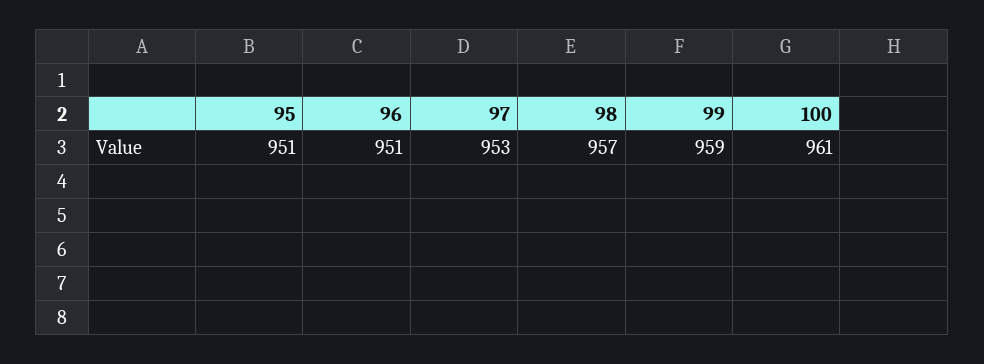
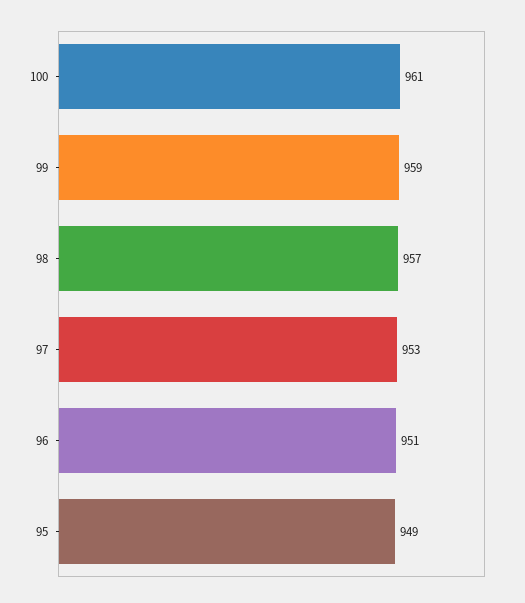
  {
-   "95": 951,
+   "95": 949,
    "96": 951,
    "97": 953,
    "98": 957,
    "99": 959,
    "100": 961
  }

